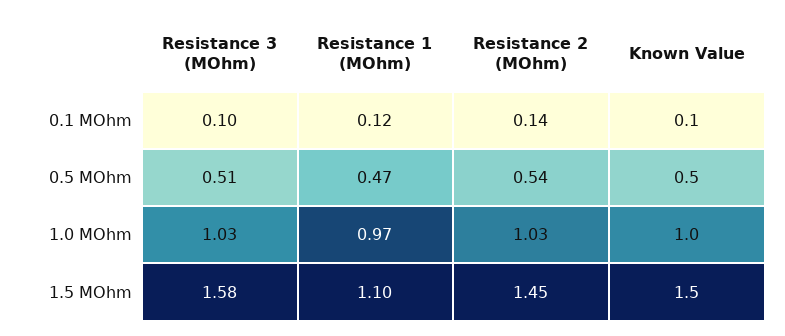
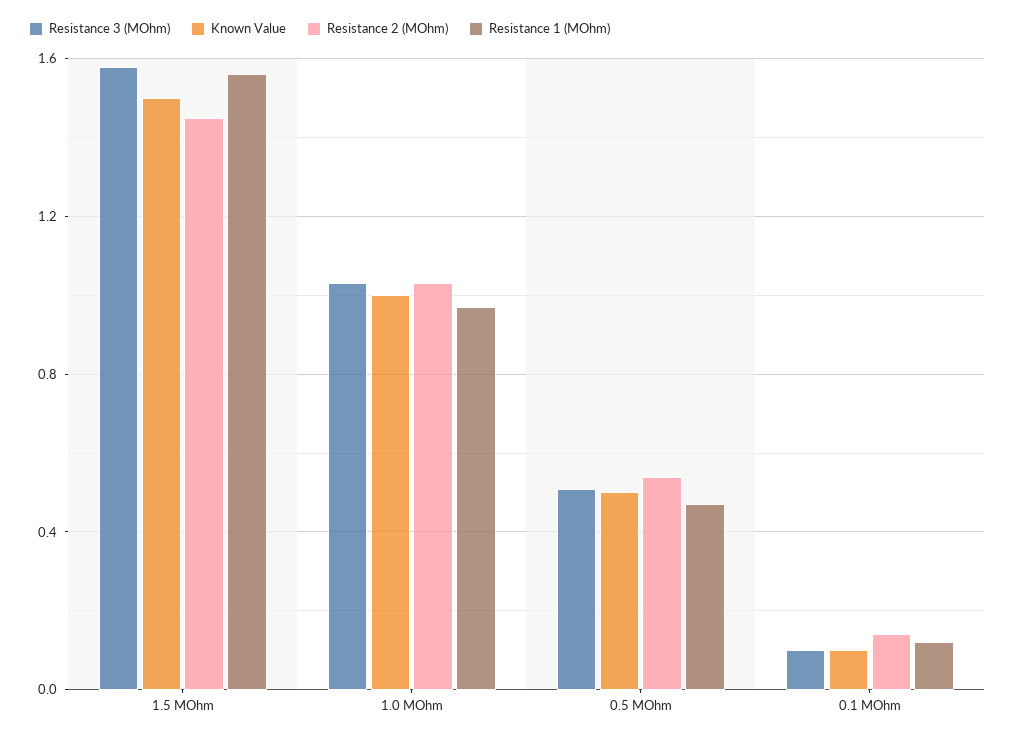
  {
    "Resistance 3 (MOhm)": {
      "0.1 MOhm": 0.1,
      "0.5 MOhm": 0.51,
      "1.0 MOhm": 1.03,
      "1.5 MOhm": 1.58
    },
    "Resistance 1 (MOhm)": {
      "0.1 MOhm": 0.12,
      "0.5 MOhm": 0.47,
      "1.0 MOhm": 0.97,
-     "1.5 MOhm": 1.1
+     "1.5 MOhm": 1.55
    },
    "Resistance 2 (MOhm)": {
      "0.1 MOhm": 0.14,
      "0.5 MOhm": 0.54,
      "1.0 MOhm": 1.03,
      "1.5 MOhm": 1.45
    },
    "Known Value": {
      "0.1 MOhm": 0.1,
      "0.5 MOhm": 0.5,
      "1.0 MOhm": 1,
      "1.5 MOhm": 1.5
    }
  }

